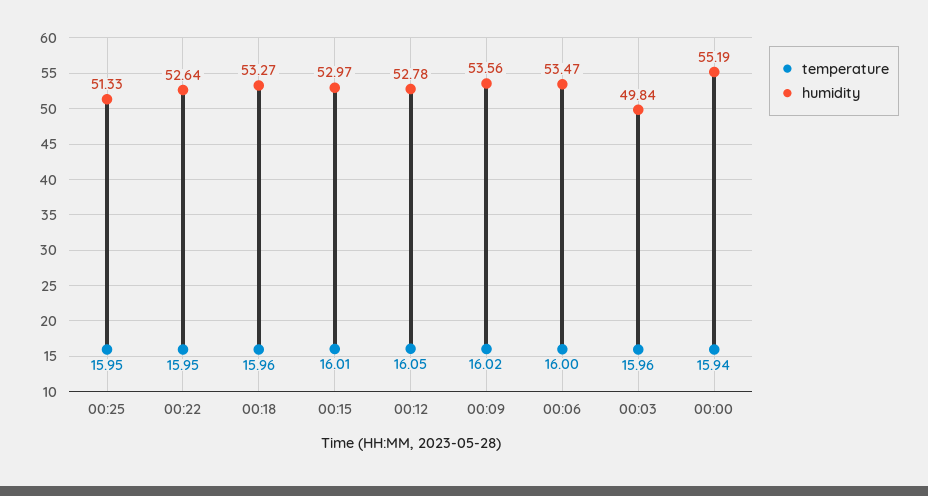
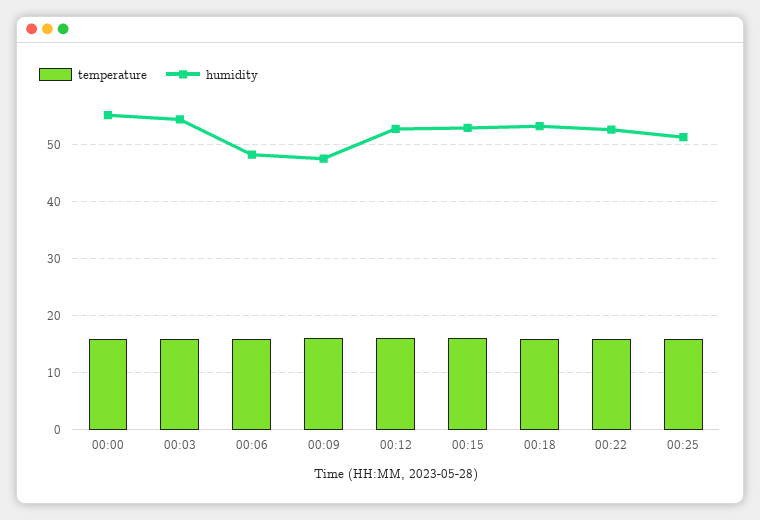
  {
    "temperature": {
      "00:25": 15.95,
      "00:22": 15.95,
      "00:18": 15.96,
      "00:15": 16.01,
      "00:12": 16.05,
      "00:09": 16.02,
      "00:06": 16,
      "00:03": 15.96,
      "00:00": 15.94
    },
    "humidity": {
      "00:25": 51.33,
      "00:22": 52.64,
      "00:18": 53.27,
      "00:15": 52.97,
      "00:12": 52.78,
-     "00:09": 53.56,
+     "00:09": 48,
-     "00:06": 53.47,
+     "00:06": 48,
-     "00:03": 49.84,
+     "00:03": 54,
      "00:00": 55.19
    }
  }

